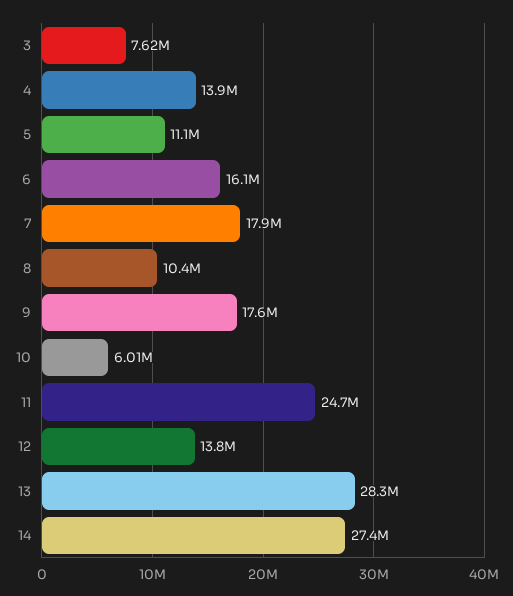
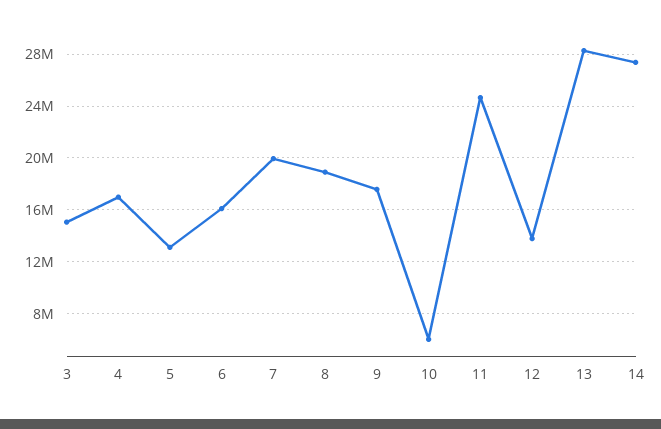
  {
-   "3": 7620000,
+   "3": 15000000,
-   "4": 13900000,
+   "4": 17000000,
-   "5": 11100000,
+   "5": 13000000,
    "6": 16100000,
-   "7": 17900000,
+   "7": 20000000,
-   "8": 10400000,
+   "8": 19000000,
    "9": 17600000,
    "10": 6010000,
    "11": 24700000,
    "12": 13800000,
    "13": 28300000,
    "14": 27400000
  }

